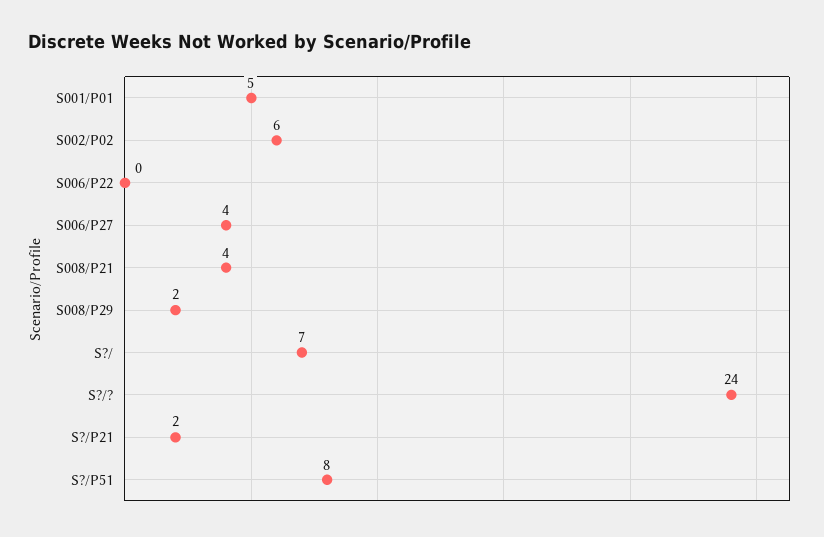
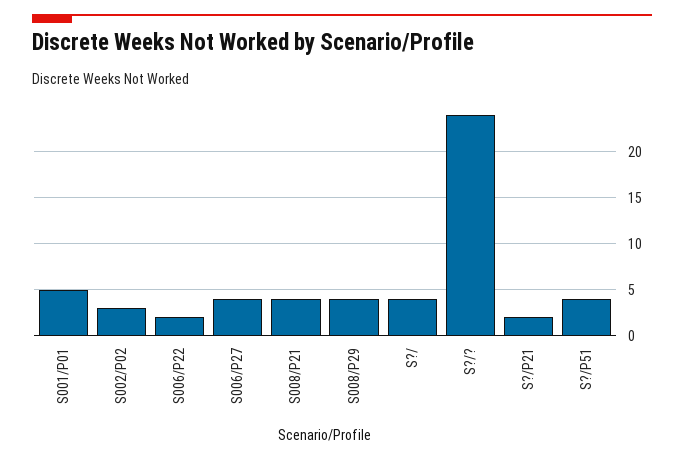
  {
    "S001/P01": 5,
-   "S002/P02": 6,
+   "S002/P02": 3,
-   "S006/P22": 0,
+   "S006/P22": 2,
    "S006/P27": 4,
    "S008/P21": 4,
-   "S008/P29": 2,
+   "S008/P29": 4,
-   "S?/": 7,
+   "S?/": 4,
    "S?/?": 24,
    "S?/P21": 2,
-   "S?/P51": 8
+   "S?/P51": 4
  }

